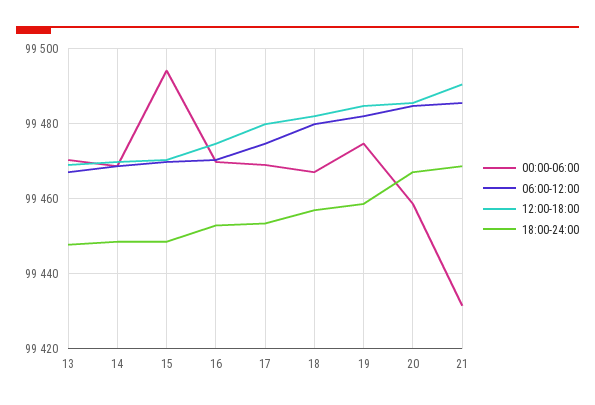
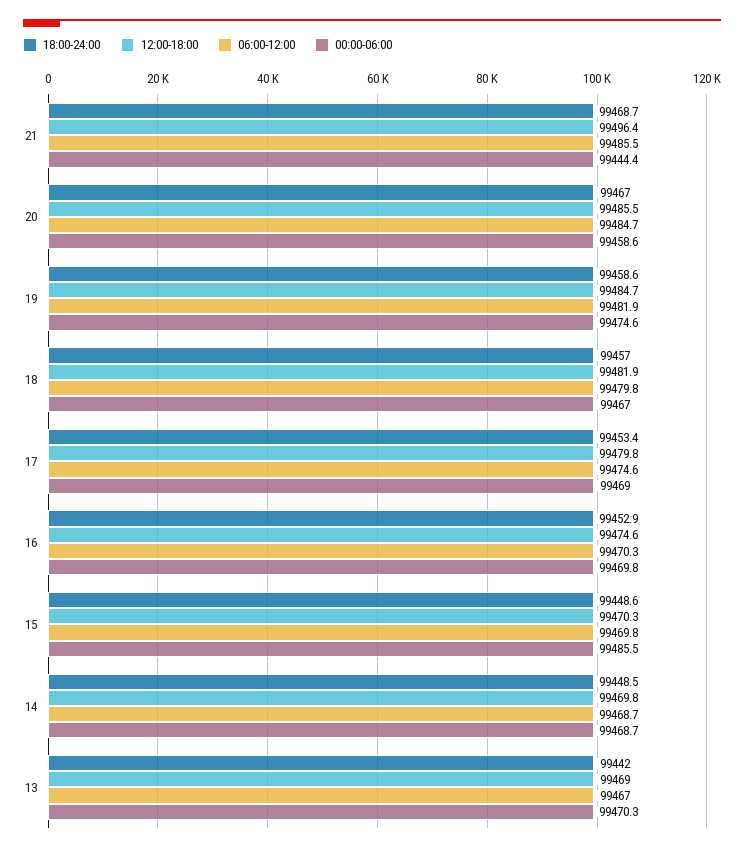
  {
    "00:00-06:00": {
      "13": 99470.3,
      "14": 99468.7,
-     "15": 99494,
+     "15": 99485.5,
      "16": 99469.8,
      "17": 99469,
      "18": 99467,
      "19": 99474.6,
      "20": 99458.6,
-     "21": 99432
+     "21": 99444.4
    },
    "06:00-12:00": {
      "13": 99467,
      "14": 99468.7,
      "15": 99469.8,
      "16": 99470.3,
      "17": 99474.6,
      "18": 99479.8,
      "19": 99481.9,
      "20": 99484.7,
      "21": 99485.5
    },
    "12:00-18:00": {
      "13": 99469,
      "14": 99469.8,
      "15": 99470.3,
      "16": 99474.6,
      "17": 99479.8,
      "18": 99481.9,
      "19": 99484.7,
      "20": 99485.5,
-     "21": 99490
+     "21": 99496.4
    },
    "18:00-24:00": {
-     "13": 99448,
+     "13": 99442,
      "14": 99448.5,
      "15": 99448.6,
      "16": 99452.9,
      "17": 99453.4,
      "18": 99457,
      "19": 99458.6,
      "20": 99467,
      "21": 99468.7
    }
  }

